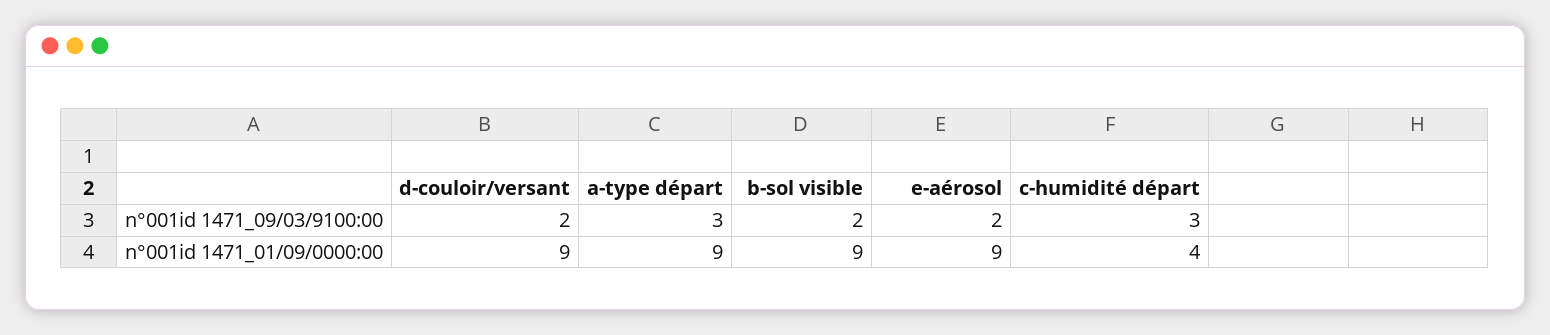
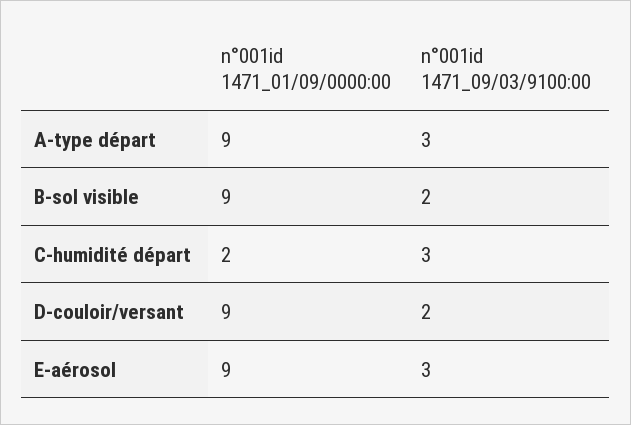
  {
    "d-couloir/versant": {
      "n°001id 1471_09/03/9100:00": 2,
      "n°001id 1471_01/09/0000:00": 9
    },
    "a-type départ": {
      "n°001id 1471_09/03/9100:00": 3,
      "n°001id 1471_01/09/0000:00": 9
    },
    "b-sol visible": {
      "n°001id 1471_09/03/9100:00": 2,
      "n°001id 1471_01/09/0000:00": 9
    },
    "e-aérosol": {
-     "n°001id 1471_09/03/9100:00": 2,
+     "n°001id 1471_09/03/9100:00": 3,
      "n°001id 1471_01/09/0000:00": 9
    },
    "c-humidité départ": {
      "n°001id 1471_09/03/9100:00": 3,
-     "n°001id 1471_01/09/0000:00": 4
+     "n°001id 1471_01/09/0000:00": 2
    }
  }

